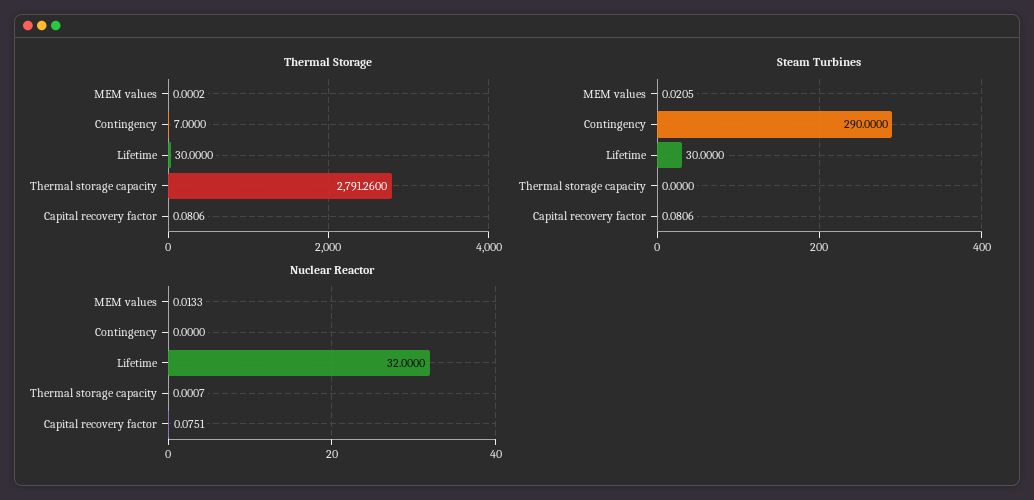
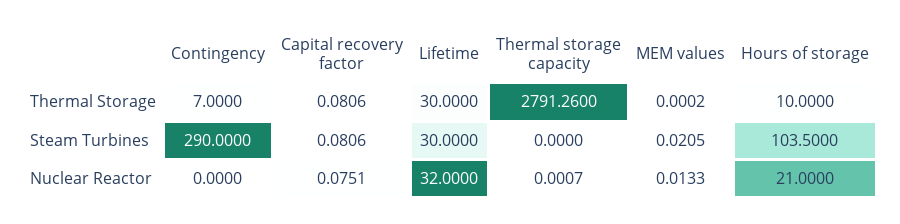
  {
    "Thermal Storage": {
      "MEM values": 0.0002,
      "Contingency": 7,
      "Lifetime": 30,
      "Thermal storage capacity": 2791.26,
-     "Capital recovery factor": 0.0806
+     "Capital recovery factor": 0.0806,
+     "Hours of storage": 10
    },
    "Steam Turbines": {
      "MEM values": 0.0205,
      "Contingency": 290,
      "Lifetime": 30,
      "Thermal storage capacity": 0,
-     "Capital recovery factor": 0.0806
+     "Capital recovery factor": 0.0806,
+     "Hours of storage": 103.5
    },
    "Nuclear Reactor": {
      "MEM values": 0.0133,
      "Contingency": 0,
      "Lifetime": 32,
      "Thermal storage capacity": 0.0007,
-     "Capital recovery factor": 0.0751
+     "Capital recovery factor": 0.0751,
+     "Hours of storage": 21
    }
  }

